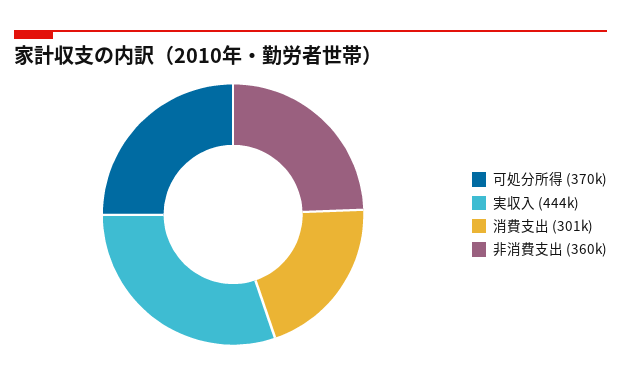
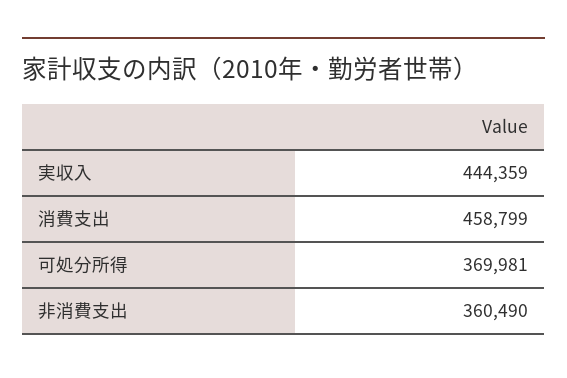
  {
    "可処分所得": 369981,
    "実収入": 444359,
-   "消費支出": 301000,
+   "消費支出": 458799,
    "非消費支出": 360490
  }

